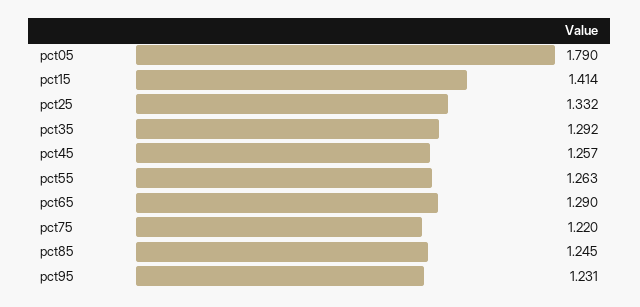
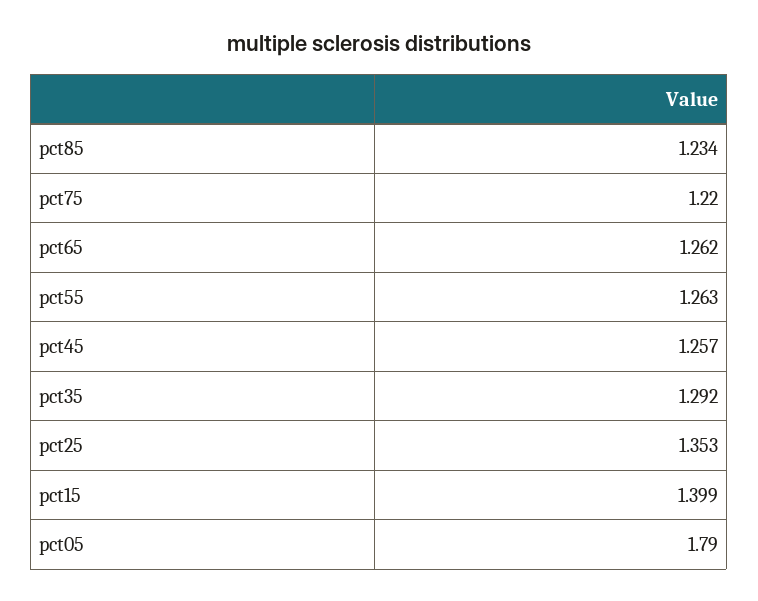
  {
    "pct05": 1.79,
-   "pct15": 1.414,
+   "pct15": 1.399,
-   "pct25": 1.332,
+   "pct25": 1.353,
    "pct35": 1.292,
    "pct45": 1.257,
    "pct55": 1.263,
-   "pct65": 1.29,
+   "pct65": 1.262,
    "pct75": 1.22,
-   "pct85": 1.245,
+   "pct85": 1.234
-   "pct95": 1.231
  }

